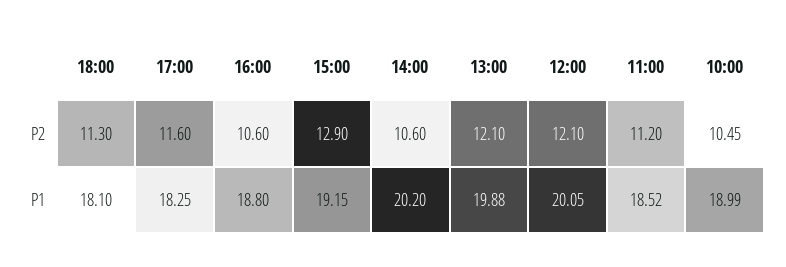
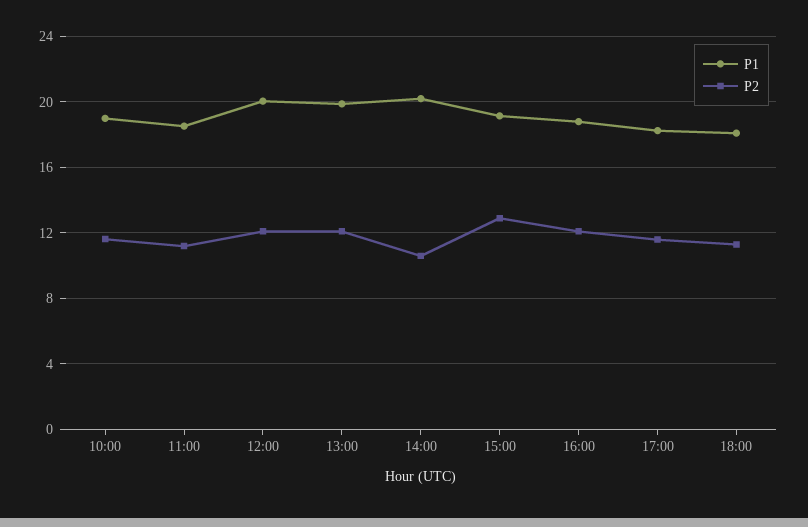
  {
    "P2": {
      "18:00": 11.3,
      "17:00": 11.6,
-     "16:00": 10.6,
+     "16:00": 12,
      "15:00": 12.9,
      "14:00": 10.6,
      "13:00": 12.1,
      "12:00": 12.1,
      "11:00": 11.2,
-     "10:00": 10.45
+     "10:00": 11.5
    },
    "P1": {
      "18:00": 18.1,
      "17:00": 18.25,
      "16:00": 18.8,
      "15:00": 19.15,
      "14:00": 20.2,
      "13:00": 19.88,
      "12:00": 20.05,
      "11:00": 18.52,
      "10:00": 18.99
    }
  }

